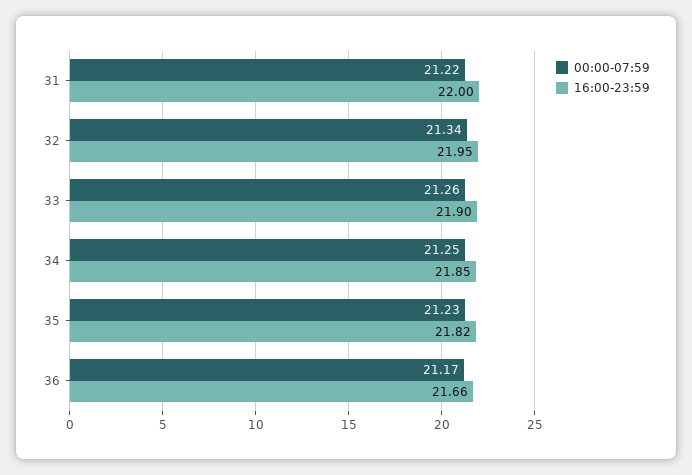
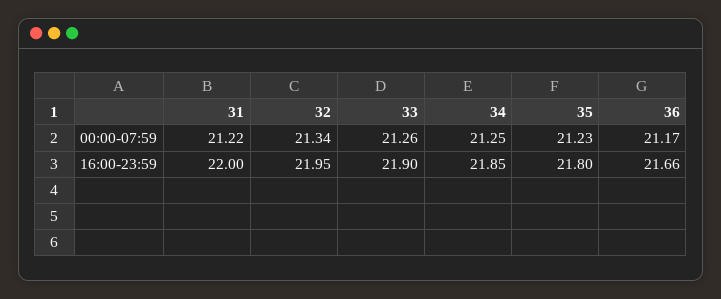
  {
    "00:00-07:59": {
      "31": 21.22,
      "32": 21.34,
      "33": 21.26,
      "34": 21.25,
      "35": 21.23,
      "36": 21.17
    },
    "16:00-23:59": {
      "31": 22,
      "32": 21.95,
      "33": 21.9,
      "34": 21.85,
-     "35": 21.82,
+     "35": 21.8,
      "36": 21.66
    }
  }

